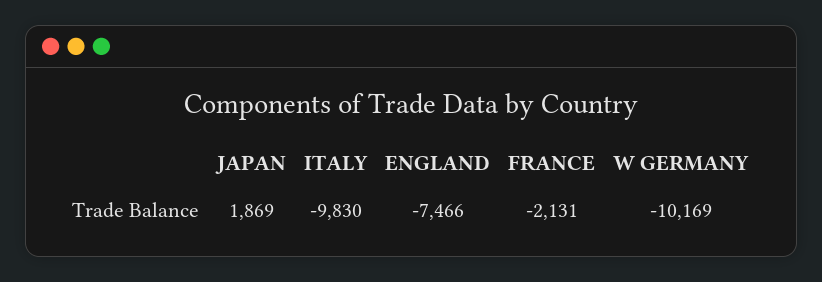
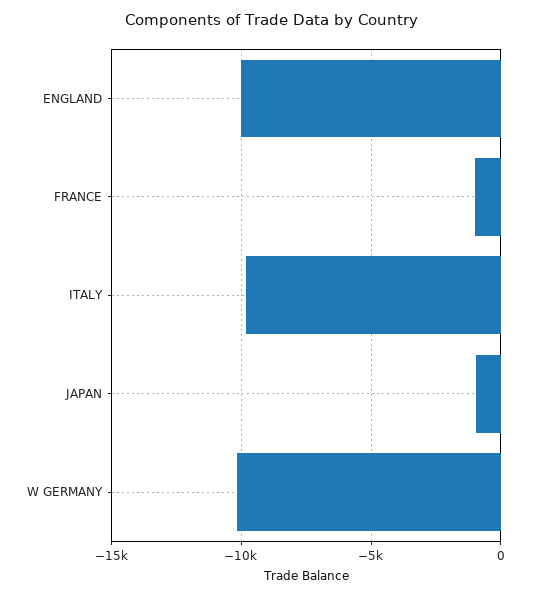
  {
-   "JAPAN": 1869,
+   "JAPAN": -1000,
    "ITALY": -9830,
-   "ENGLAND": -7466,
+   "ENGLAND": -10000,
-   "FRANCE": -2131,
+   "FRANCE": -1000,
    "W GERMANY": -10169
  }

